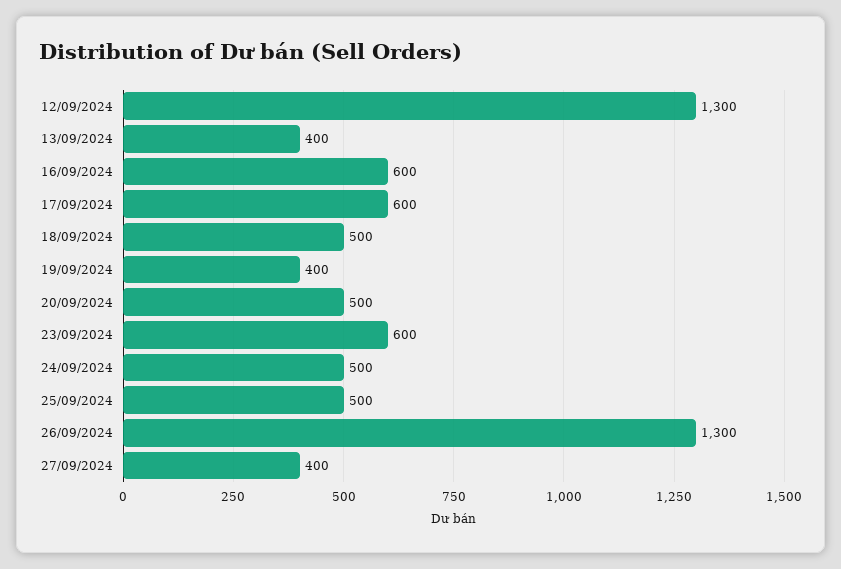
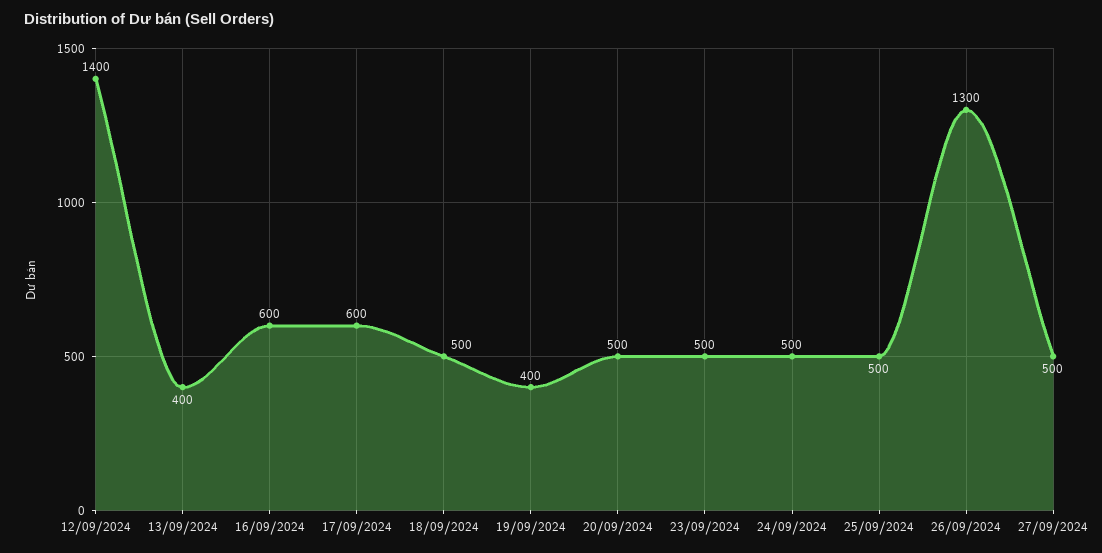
  {
-   "12/09/2024": 1300,
+   "12/09/2024": 1400,
    "13/09/2024": 400,
    "16/09/2024": 600,
    "17/09/2024": 600,
    "18/09/2024": 500,
    "19/09/2024": 400,
    "20/09/2024": 500,
-   "23/09/2024": 600,
+   "23/09/2024": 500,
    "24/09/2024": 500,
    "25/09/2024": 500,
    "26/09/2024": 1300,
-   "27/09/2024": 400
+   "27/09/2024": 500
  }

